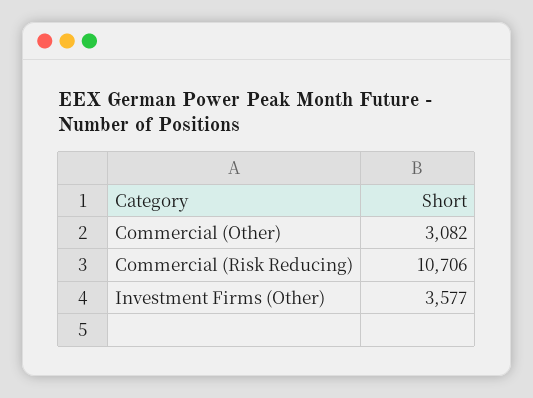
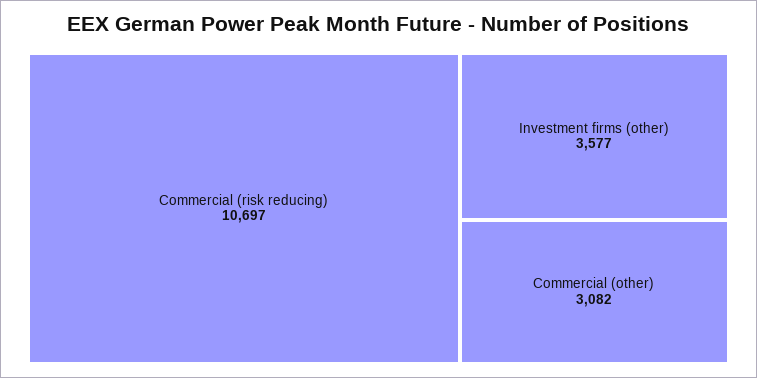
  {
    "Commercial (Other)": 3082,
-   "Commercial (Risk Reducing)": 10706,
+   "Commercial (Risk Reducing)": 10697,
    "Investment Firms (Other)": 3577
  }

